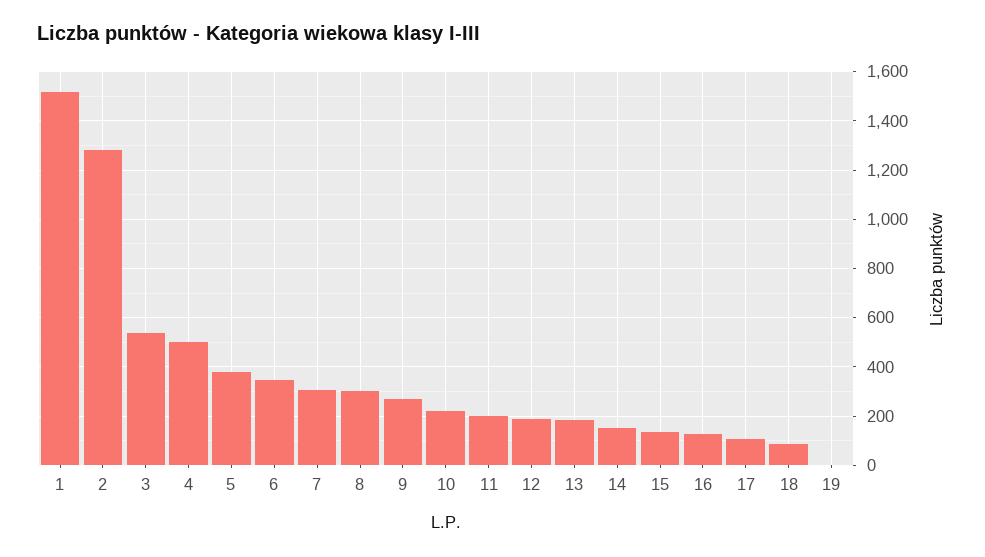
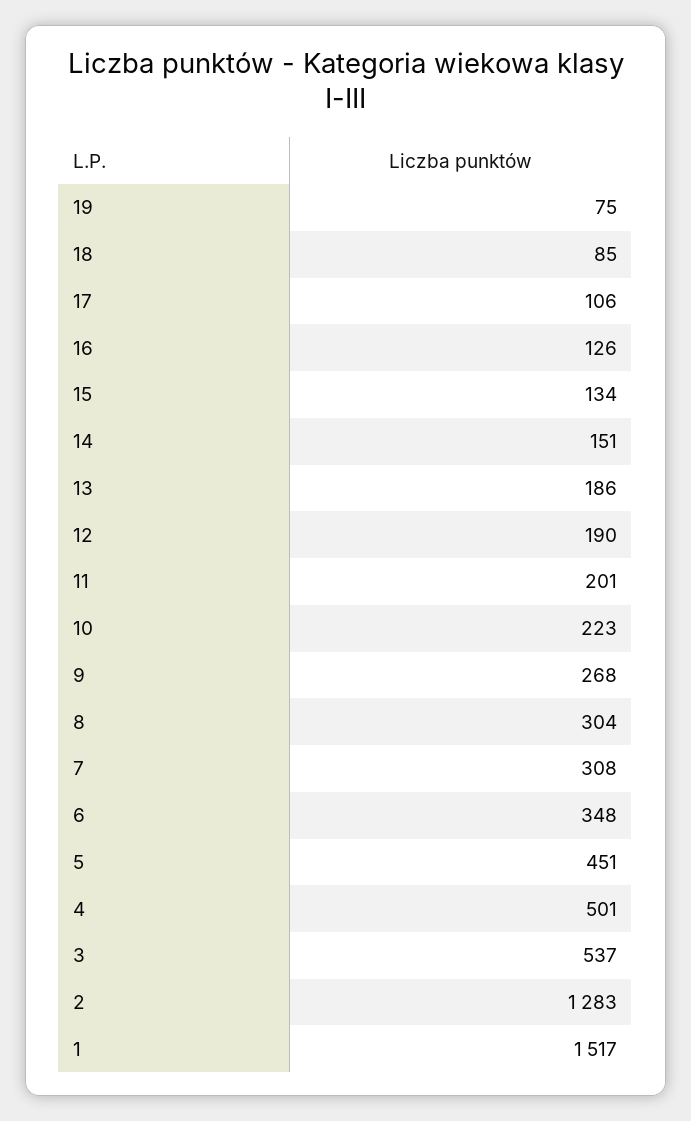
  {
    "1": 1517,
    "2": 1283,
    "3": 537,
    "4": 501,
-   "5": 375,
+   "5": 451,
    "6": 348,
    "7": 308,
    "8": 304,
    "9": 268,
    "10": 223,
    "11": 201,
    "12": 190,
    "13": 186,
    "14": 151,
    "15": 134,
    "16": 126,
    "17": 106,
    "18": 85,
-   "19": 0
+   "19": 75
  }

